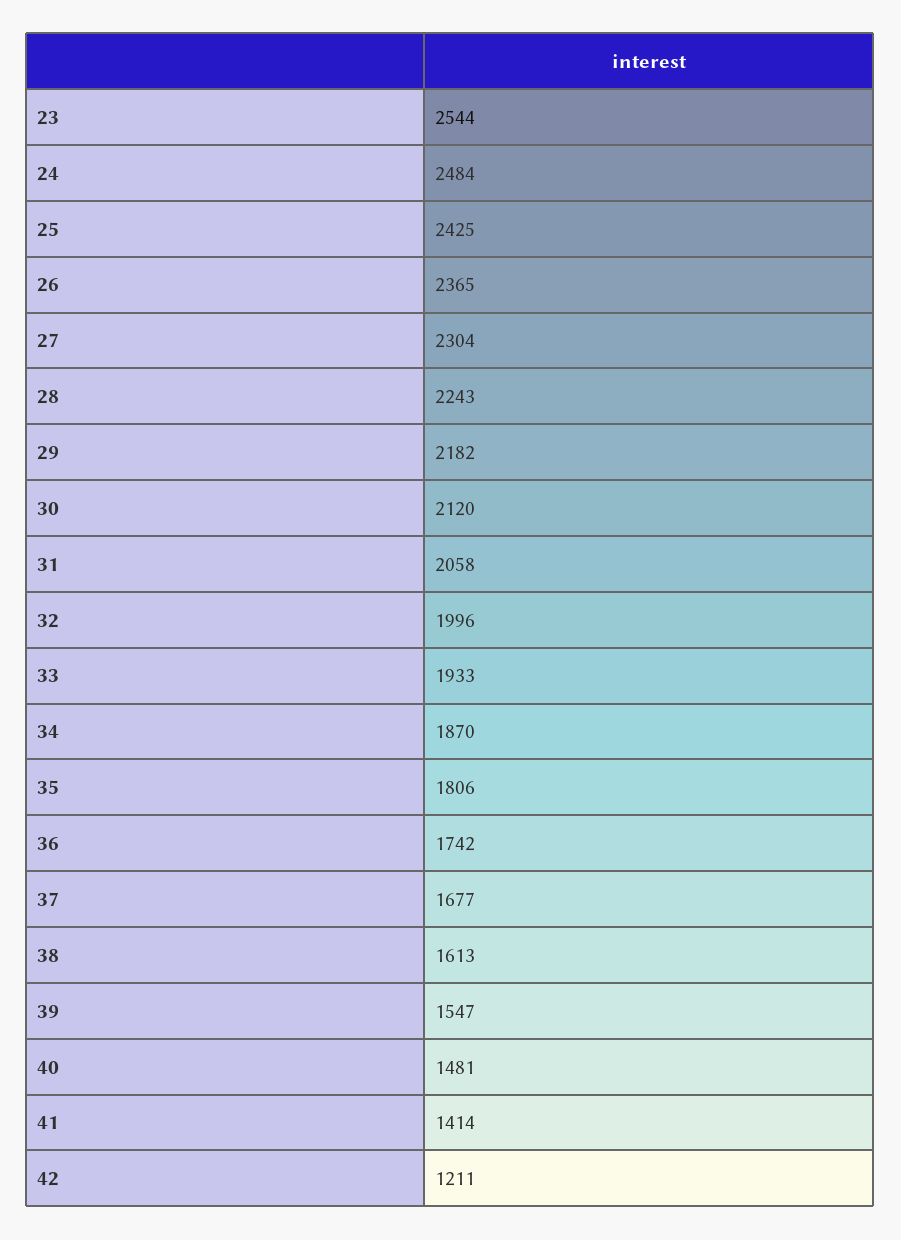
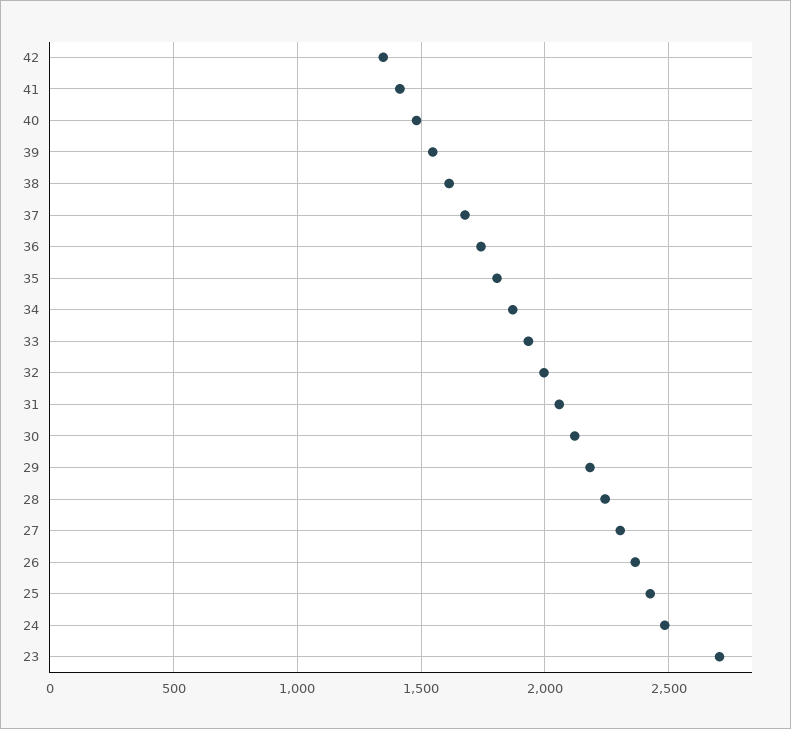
  {
-   "23": 2544,
+   "23": 2700,
    "24": 2484,
    "25": 2425,
    "26": 2365,
    "27": 2304,
    "28": 2243,
    "29": 2182,
    "30": 2120,
    "31": 2058,
    "32": 1996,
    "33": 1933,
    "34": 1870,
    "35": 1806,
    "36": 1742,
    "37": 1677,
    "38": 1613,
    "39": 1547,
    "40": 1481,
    "41": 1414,
-   "42": 1211
+   "42": 1350
  }

